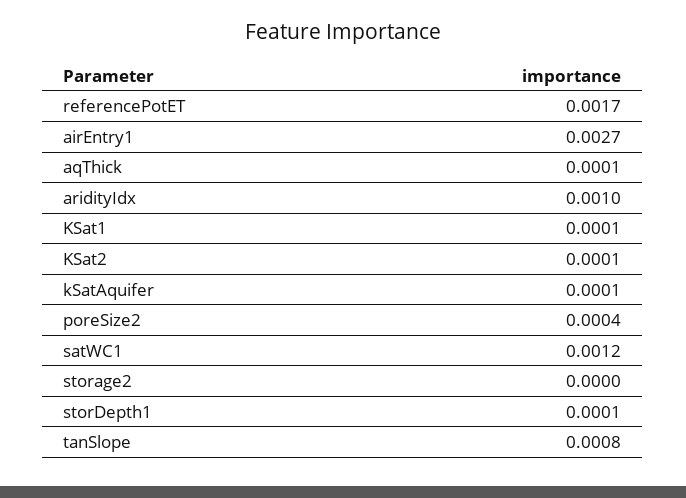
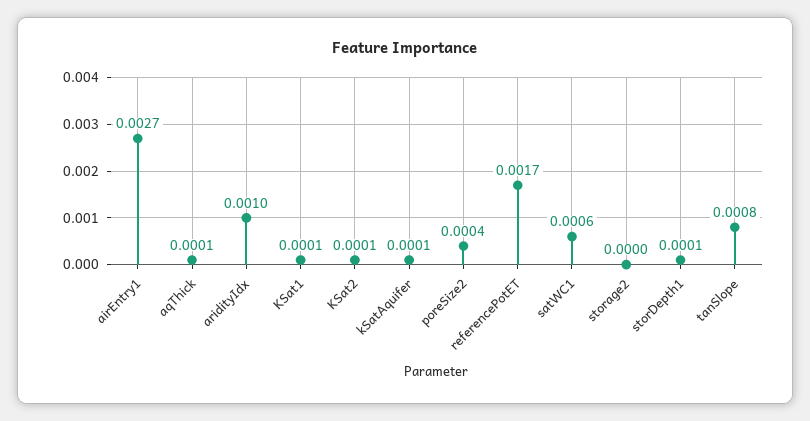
  {
    "referencePotET": 0.0017,
    "airEntry1": 0.0027,
    "aqThick": 0.0001,
    "aridityIdx": 0.001,
    "KSat1": 0.0001,
    "KSat2": 0.0001,
    "kSatAquifer": 0.0001,
    "poreSize2": 0.0004,
-   "satWC1": 0.0012,
+   "satWC1": 0.0006,
    "storage2": 0,
    "storDepth1": 0.0001,
    "tanSlope": 0.0008
  }

